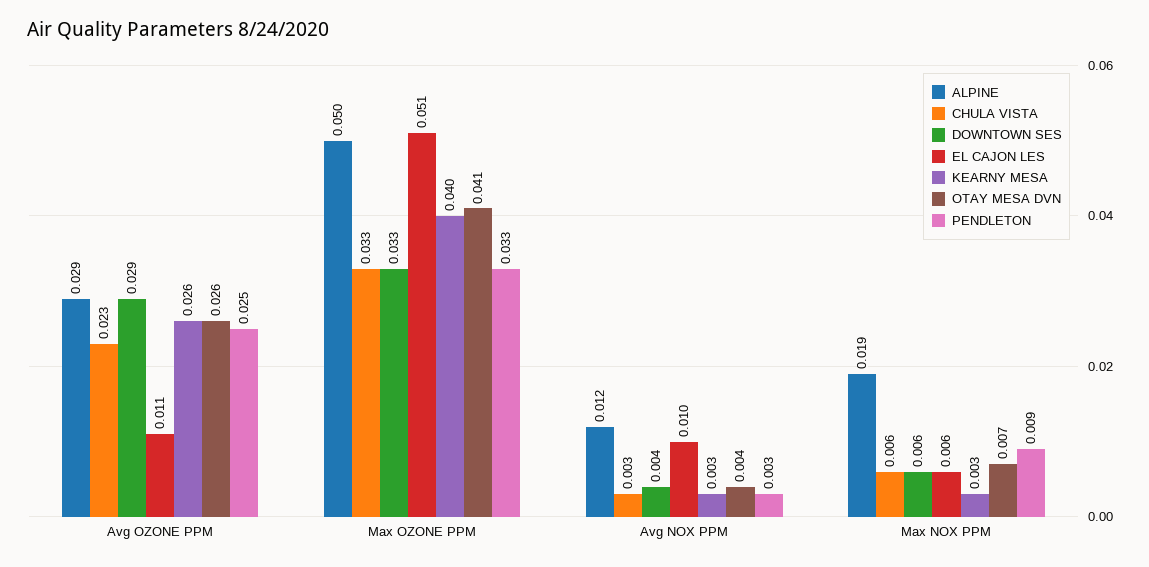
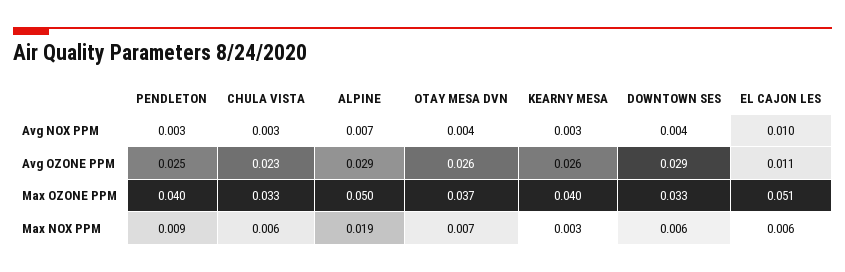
  {
    "ALPINE": {
      "Avg OZONE PPM": 0.029,
      "Max OZONE PPM": 0.05,
-     "Avg NOX PPM": 0.012,
+     "Avg NOX PPM": 0.007,
      "Max NOX PPM": 0.019
    },
    "CHULA VISTA": {
      "Avg OZONE PPM": 0.023,
      "Max OZONE PPM": 0.033,
      "Avg NOX PPM": 0.003,
      "Max NOX PPM": 0.006
    },
    "DOWNTOWN SES": {
      "Avg OZONE PPM": 0.029,
      "Max OZONE PPM": 0.033,
      "Avg NOX PPM": 0.004,
      "Max NOX PPM": 0.006
    },
    "EL CAJON LES": {
      "Avg OZONE PPM": 0.011,
      "Max OZONE PPM": 0.051,
      "Avg NOX PPM": 0.01,
      "Max NOX PPM": 0.006
    },
    "KEARNY MESA": {
      "Avg OZONE PPM": 0.026,
      "Max OZONE PPM": 0.04,
      "Avg NOX PPM": 0.003,
      "Max NOX PPM": 0.003
    },
    "OTAY MESA DVN": {
      "Avg OZONE PPM": 0.026,
-     "Max OZONE PPM": 0.041,
+     "Max OZONE PPM": 0.037,
      "Avg NOX PPM": 0.004,
      "Max NOX PPM": 0.007
    },
    "PENDLETON": {
      "Avg OZONE PPM": 0.025,
-     "Max OZONE PPM": 0.033,
+     "Max OZONE PPM": 0.04,
      "Avg NOX PPM": 0.003,
      "Max NOX PPM": 0.009
    }
  }

